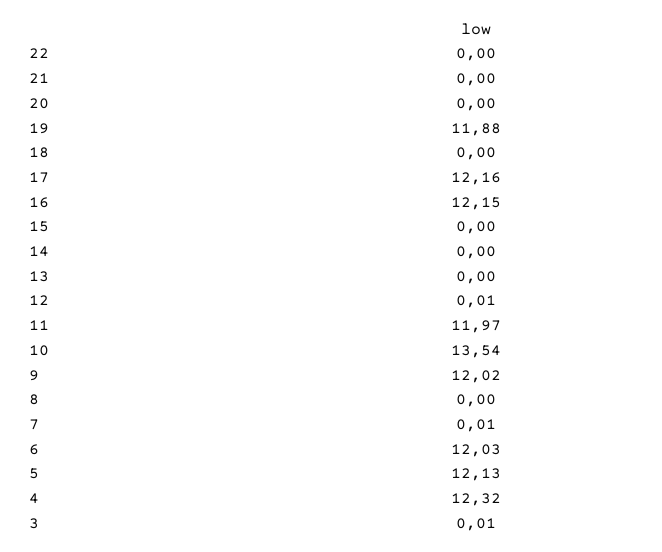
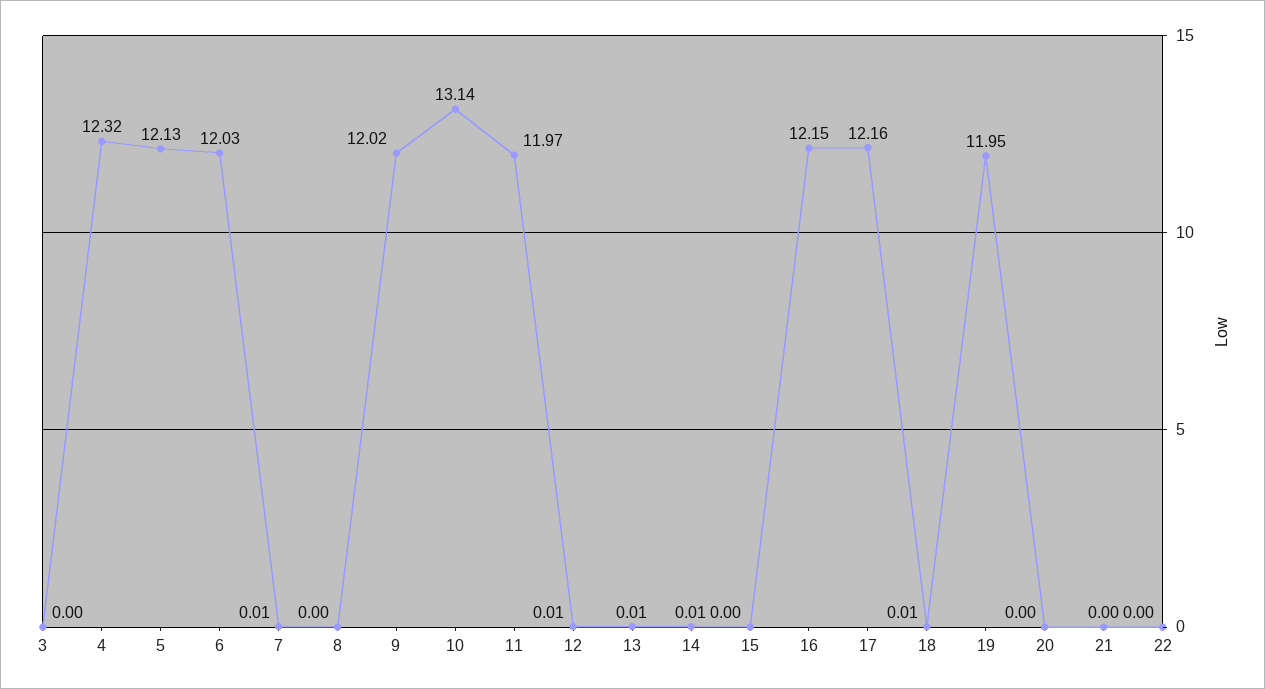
  {
    "22": 0,
    "21": 0,
    "20": 0,
-   "19": 11.88,
+   "19": 11.95,
-   "18": 0,
+   "18": 0.01,
    "17": 12.16,
    "16": 12.15,
    "15": 0,
-   "14": 0,
+   "14": 0.01,
-   "13": 0,
+   "13": 0.01,
    "12": 0.01,
    "11": 11.97,
-   "10": 13.54,
+   "10": 13.14,
    "9": 12.02,
    "8": 0,
    "7": 0.01,
    "6": 12.03,
    "5": 12.13,
    "4": 12.32,
-   "3": 0.01
+   "3": 0
  }

